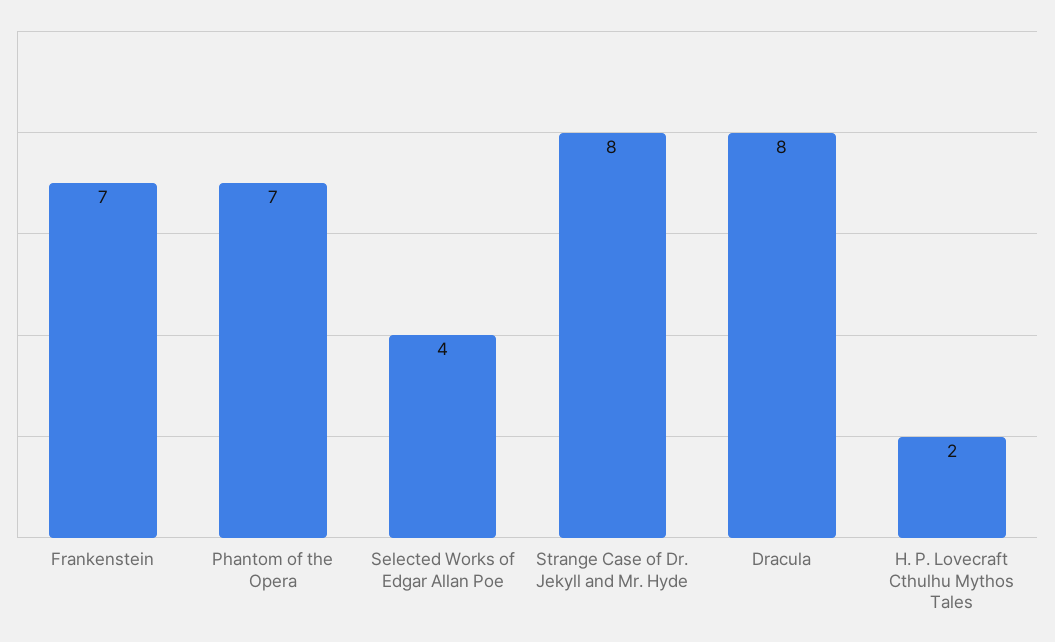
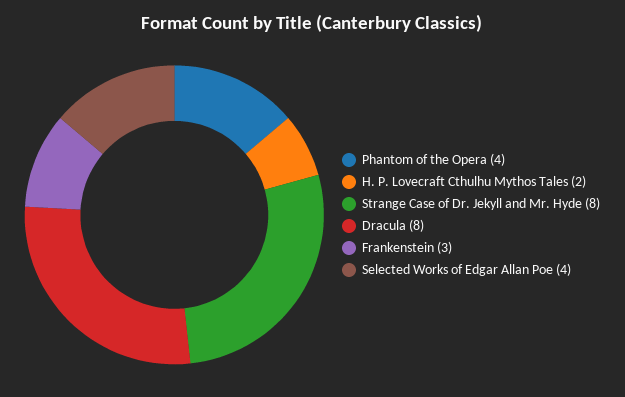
  {
-   "Frankenstein": 7,
+   "Frankenstein": 3,
-   "Phantom of the Opera": 7,
+   "Phantom of the Opera": 4,
    "Selected Works of Edgar Allan Poe": 4,
    "Strange Case of Dr. Jekyll and Mr. Hyde": 8,
    "Dracula": 8,
    "H. P. Lovecraft Cthulhu Mythos Tales": 2
  }

